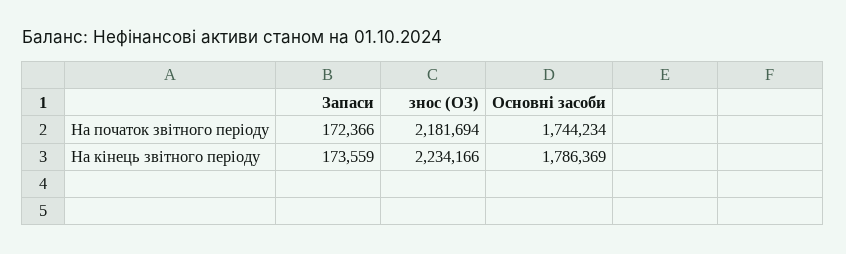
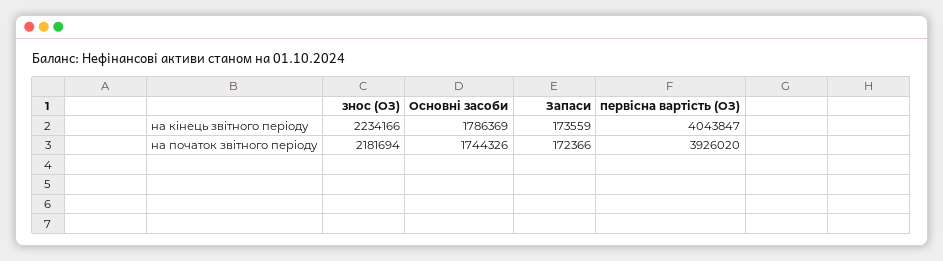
  {
    "Запаси": {
      "На початок звітного періоду": 172366,
      "На кінець звітного періоду": 173559
    },
    "знос (ОЗ)": {
      "На початок звітного періоду": 2181694,
      "На кінець звітного періоду": 2234166
    },
    "Основні засоби": {
-     "На початок звітного періоду": 1744234,
+     "На початок звітного періоду": 1744326,
      "На кінець звітного періоду": 1786369
-   }
+   },
+   "первісна вартість (ОЗ)": {
+     "На кінець звітного періоду": 4043847,
+     "На початок звітного періоду": 3926020
+   }
  }

